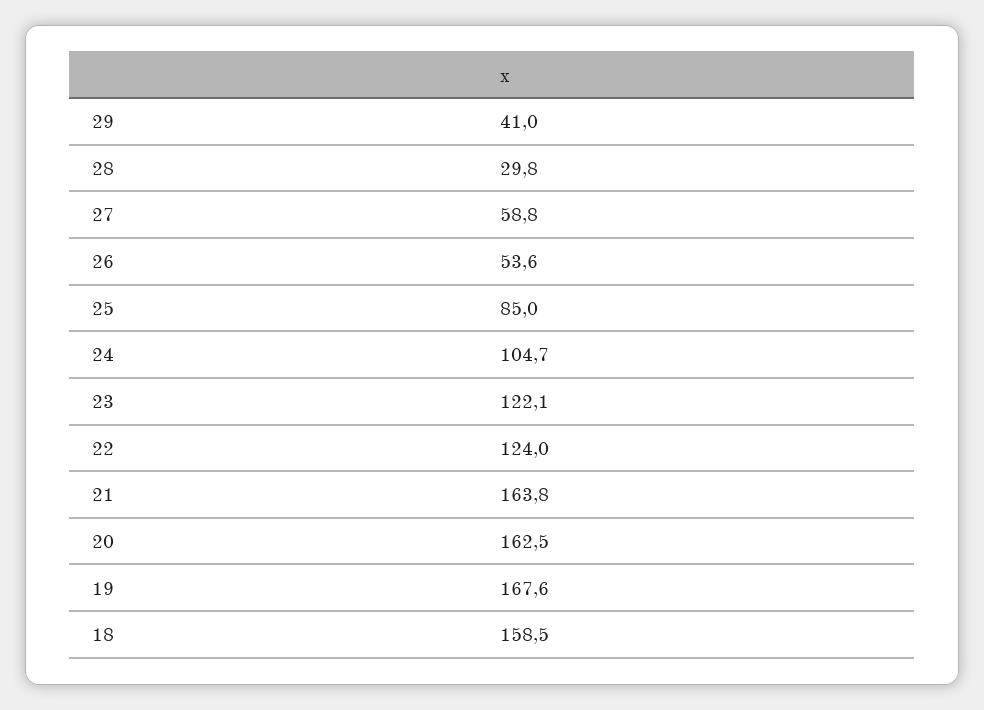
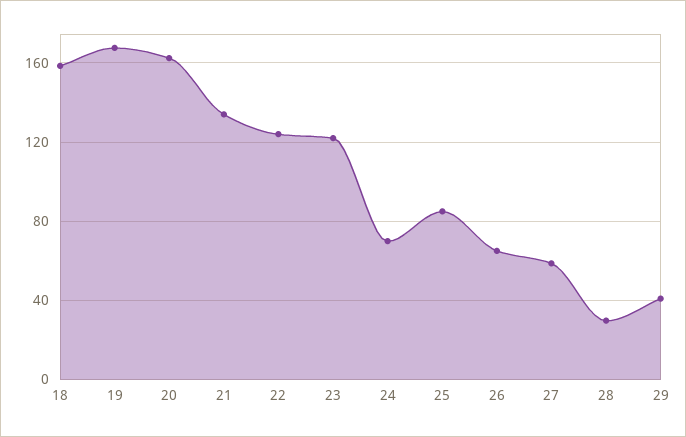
  {
    "29": 41,
    "28": 29.8,
    "27": 58.8,
-   "26": 53.6,
+   "26": 65,
    "25": 85,
-   "24": 104.7,
+   "24": 70,
    "23": 122.1,
    "22": 124,
-   "21": 163.8,
+   "21": 135,
    "20": 162.5,
    "19": 167.6,
    "18": 158.5
  }

